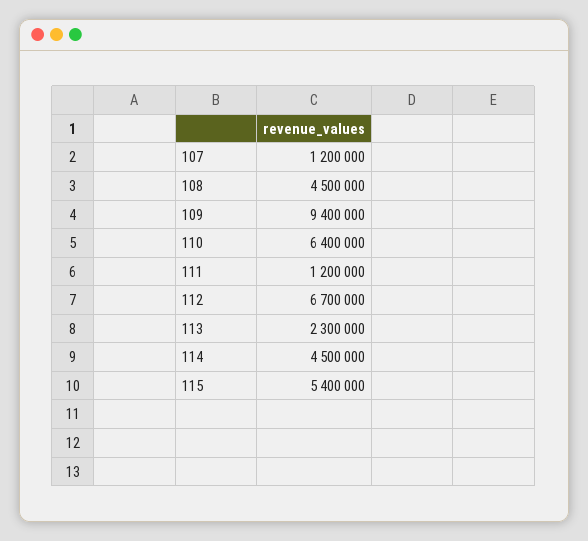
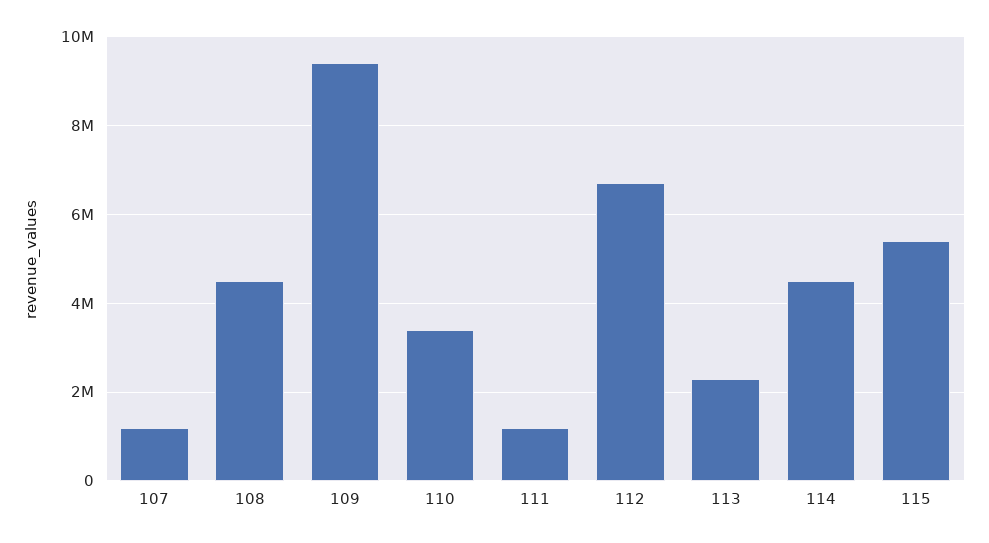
  {
    "107": 1200000,
    "108": 4500000,
    "109": 9400000,
-   "110": 6400000,
+   "110": 3400000,
    "111": 1200000,
    "112": 6700000,
    "113": 2300000,
    "114": 4500000,
    "115": 5400000
  }

